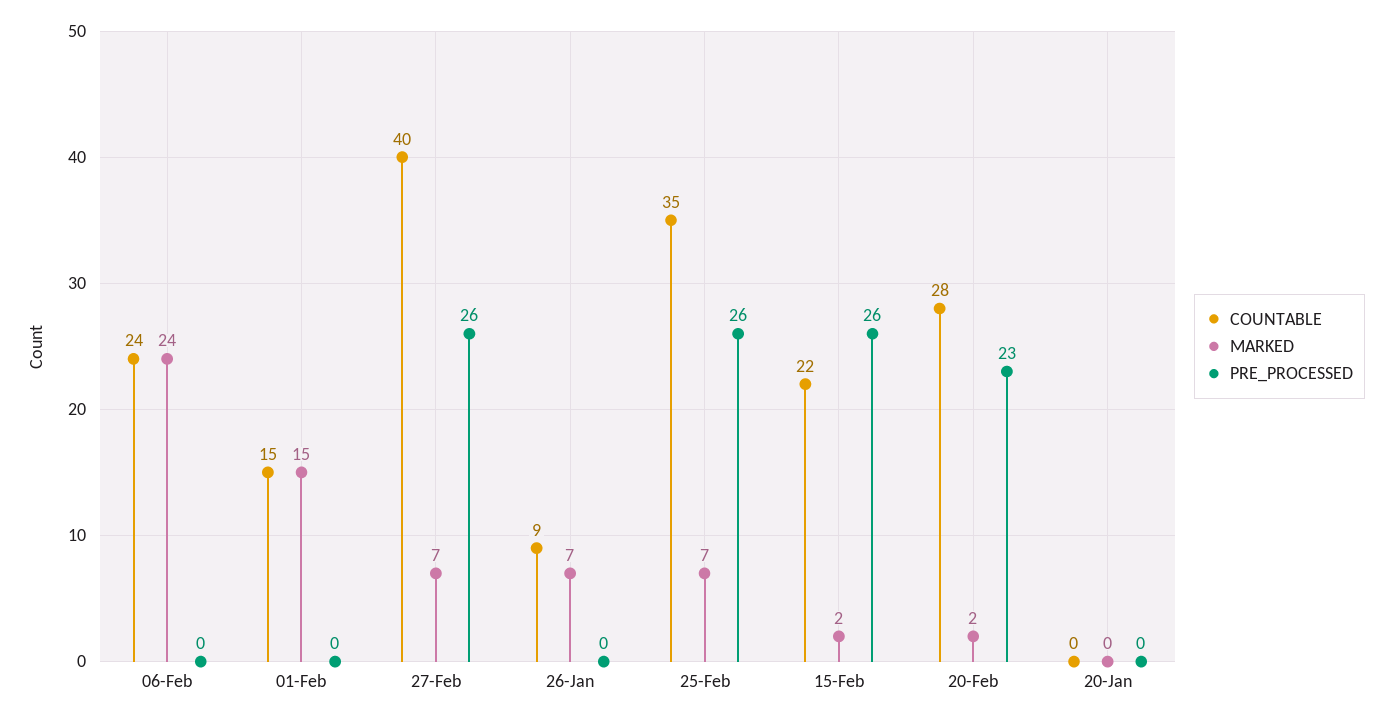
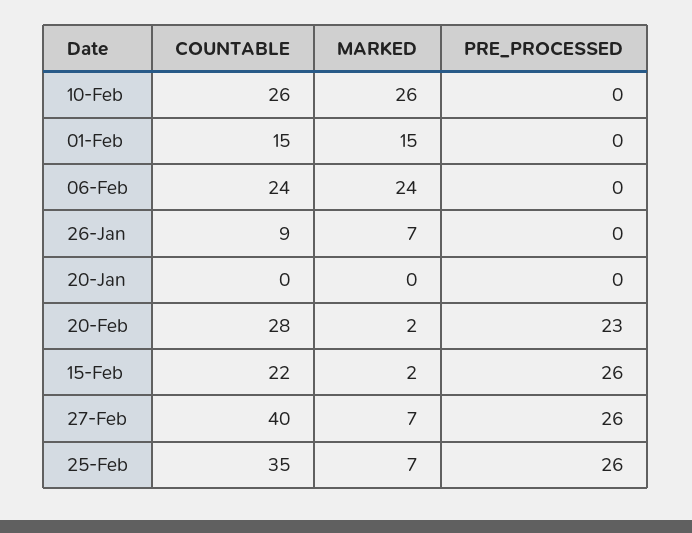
  {
    "COUNTABLE": {
      "06-Feb": 24,
      "01-Feb": 15,
      "27-Feb": 40,
      "26-Jan": 9,
      "25-Feb": 35,
      "15-Feb": 22,
      "20-Feb": 28,
-     "20-Jan": 0
+     "20-Jan": 0,
+     "10-Feb": 26
    },
    "MARKED": {
      "06-Feb": 24,
      "01-Feb": 15,
      "27-Feb": 7,
      "26-Jan": 7,
      "25-Feb": 7,
      "15-Feb": 2,
      "20-Feb": 2,
-     "20-Jan": 0
+     "20-Jan": 0,
+     "10-Feb": 26
    },
    "PRE_PROCESSED": {
      "06-Feb": 0,
      "01-Feb": 0,
      "27-Feb": 26,
      "26-Jan": 0,
      "25-Feb": 26,
      "15-Feb": 26,
      "20-Feb": 23,
-     "20-Jan": 0
+     "20-Jan": 0,
+     "10-Feb": 0
    }
  }

